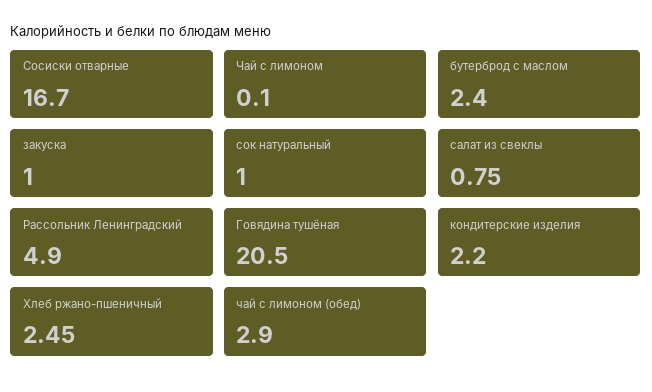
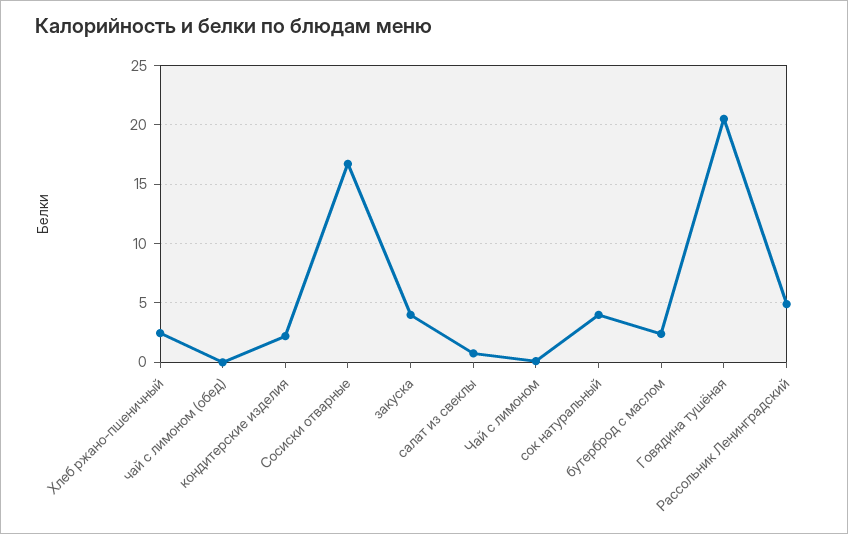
  {
    "Сосиски отварные": 16.7,
    "Чай с лимоном": 0.1,
    "бутерброд с маслом": 2.4,
-   "закуска": 1,
+   "закуска": 4,
-   "сок натуральный": 1,
+   "сок натуральный": 4,
    "салат из свеклы": 0.75,
    "Рассольник Ленинградский": 4.9,
    "Говядина тушёная": 20.5,
    "кондитерские изделия": 2.2,
    "Хлеб ржано-пшеничный": 2.45,
-   "чай с лимоном (обед)": 2.9
+   "чай с лимоном (обед)": 0
  }

